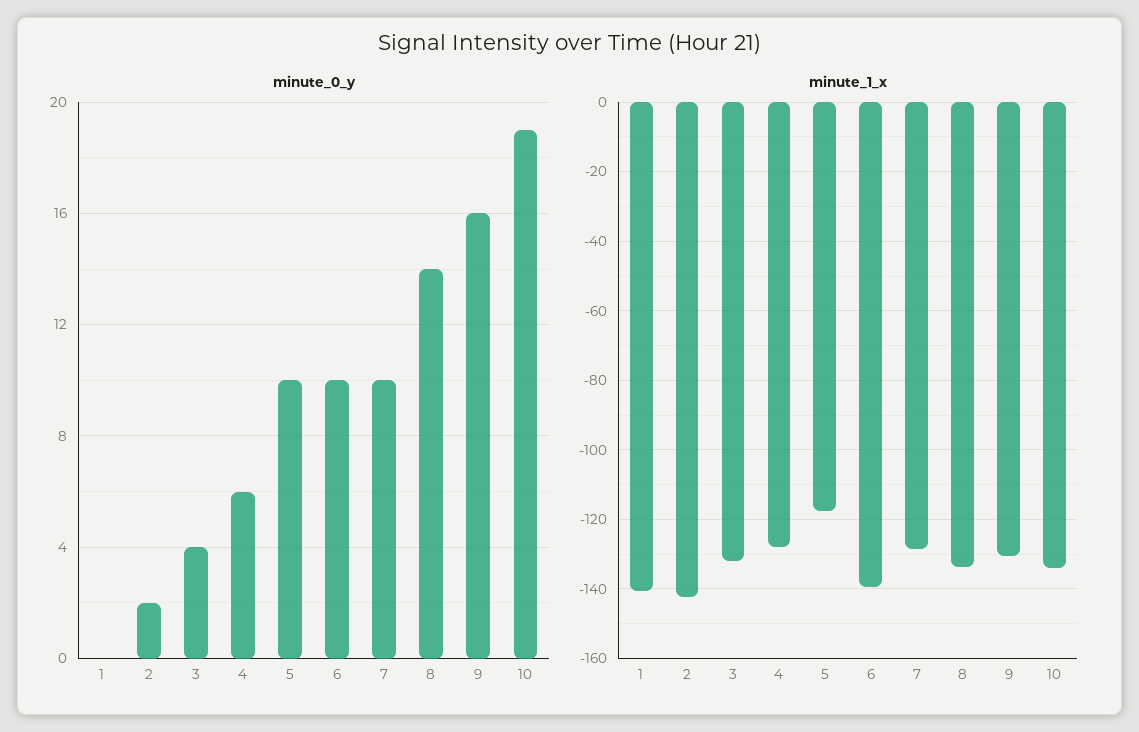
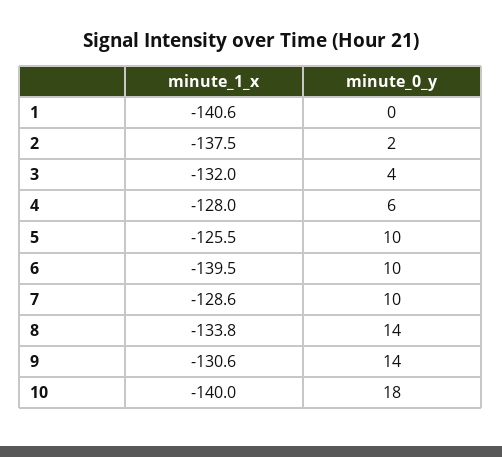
  {
    "minute_0_y": {
      "1": 0,
      "2": 2,
      "3": 4,
      "4": 6,
      "5": 10,
      "6": 10,
      "7": 10,
      "8": 14,
-     "9": 16,
+     "9": 14,
-     "10": 19
+     "10": 18
    },
    "minute_1_x": {
      "1": -140.6,
-     "2": -142,
+     "2": -137.5,
      "3": -132,
      "4": -128,
-     "5": -118,
+     "5": -125.5,
      "6": -139.5,
      "7": -128.6,
      "8": -133.8,
      "9": -130.6,
-     "10": -134
+     "10": -140
    }
  }

